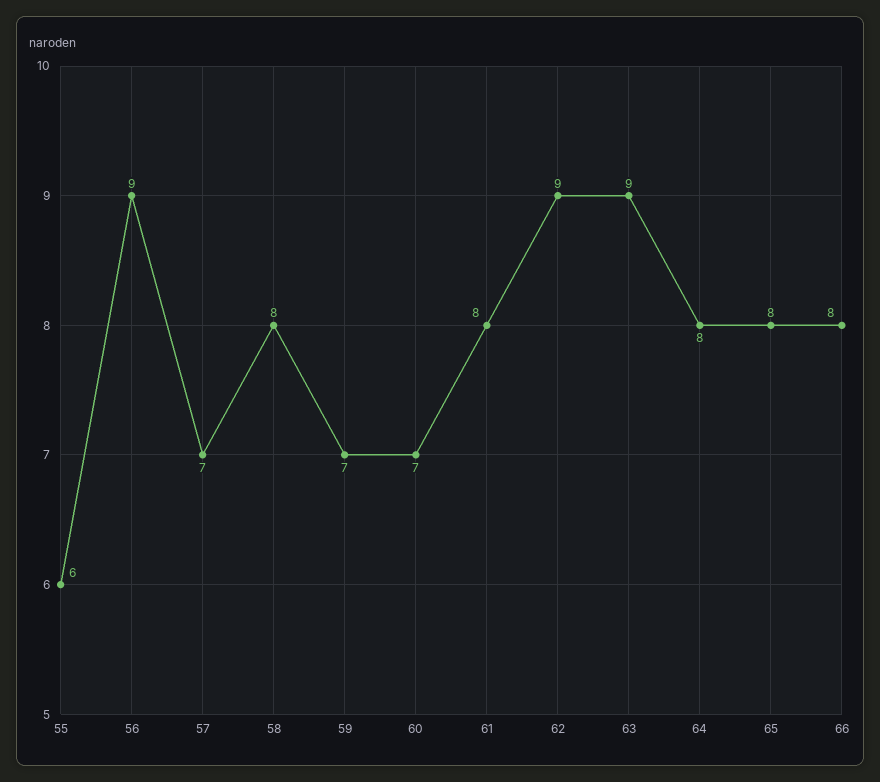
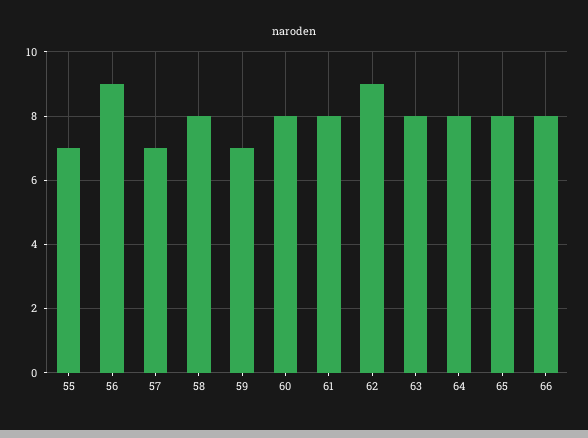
  {
-   "55": 6,
+   "55": 7,
    "56": 9,
    "57": 7,
    "58": 8,
    "59": 7,
-   "60": 7,
+   "60": 8,
    "61": 8,
    "62": 9,
-   "63": 9,
+   "63": 8,
    "64": 8,
    "65": 8,
    "66": 8
  }

